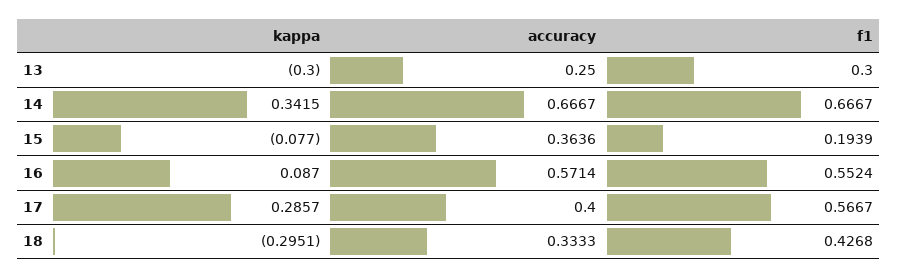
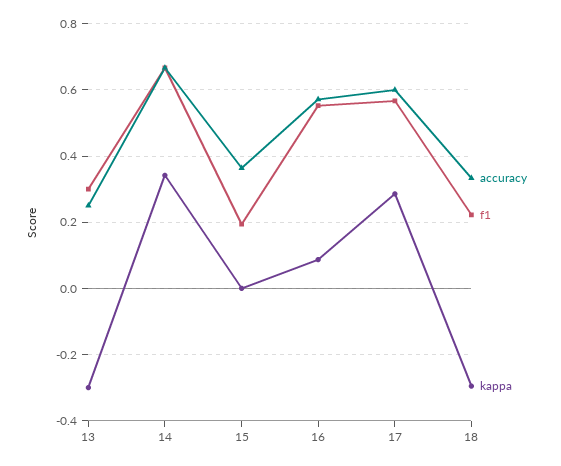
  {
    "kappa": {
      "13": -0.3,
      "14": 0.3415,
-     "15": -0.077,
+     "15": 0,
      "16": 0.087,
      "17": 0.2857,
      "18": -0.2951
    },
    "accuracy": {
      "13": 0.25,
      "14": 0.6667,
      "15": 0.3636,
      "16": 0.5714,
-     "17": 0.4,
+     "17": 0.6,
      "18": 0.3333
    },
    "f1": {
      "13": 0.3,
      "14": 0.6667,
      "15": 0.1939,
      "16": 0.5524,
      "17": 0.5667,
-     "18": 0.4268
+     "18": 0.22
    }
  }

